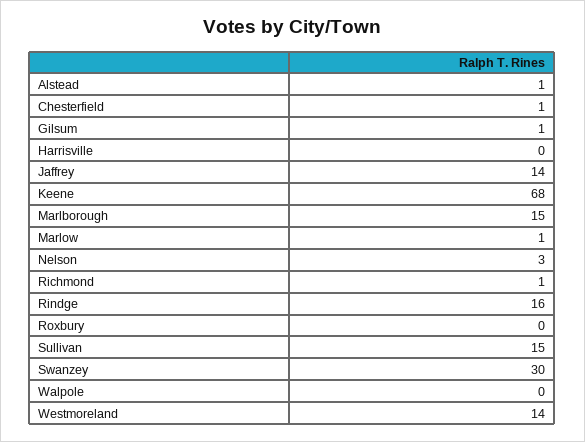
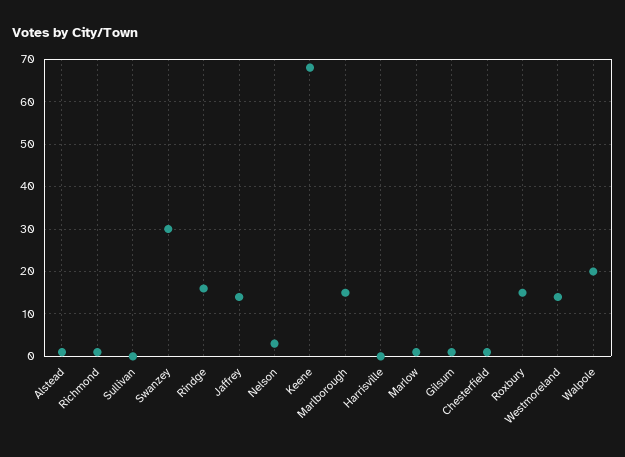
  {
    "Alstead": 1,
    "Chesterfield": 1,
    "Gilsum": 1,
    "Harrisville": 0,
    "Jaffrey": 14,
    "Keene": 68,
    "Marlborough": 15,
    "Marlow": 1,
    "Nelson": 3,
    "Richmond": 1,
    "Rindge": 16,
-   "Roxbury": 0,
+   "Roxbury": 15,
-   "Sullivan": 15,
+   "Sullivan": 0,
    "Swanzey": 30,
-   "Walpole": 0,
+   "Walpole": 20,
    "Westmoreland": 14
  }

